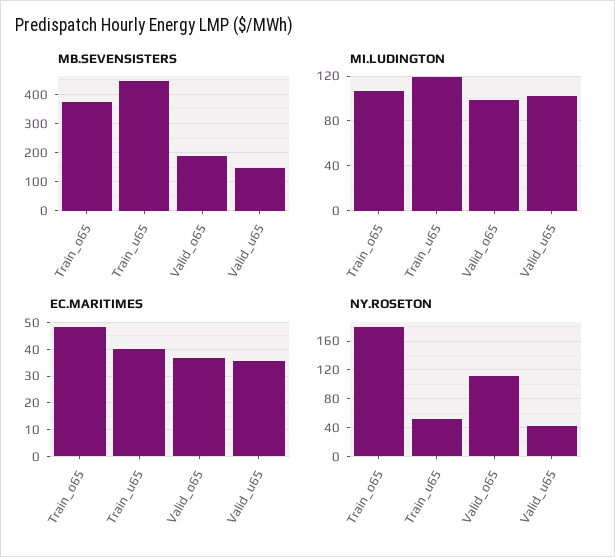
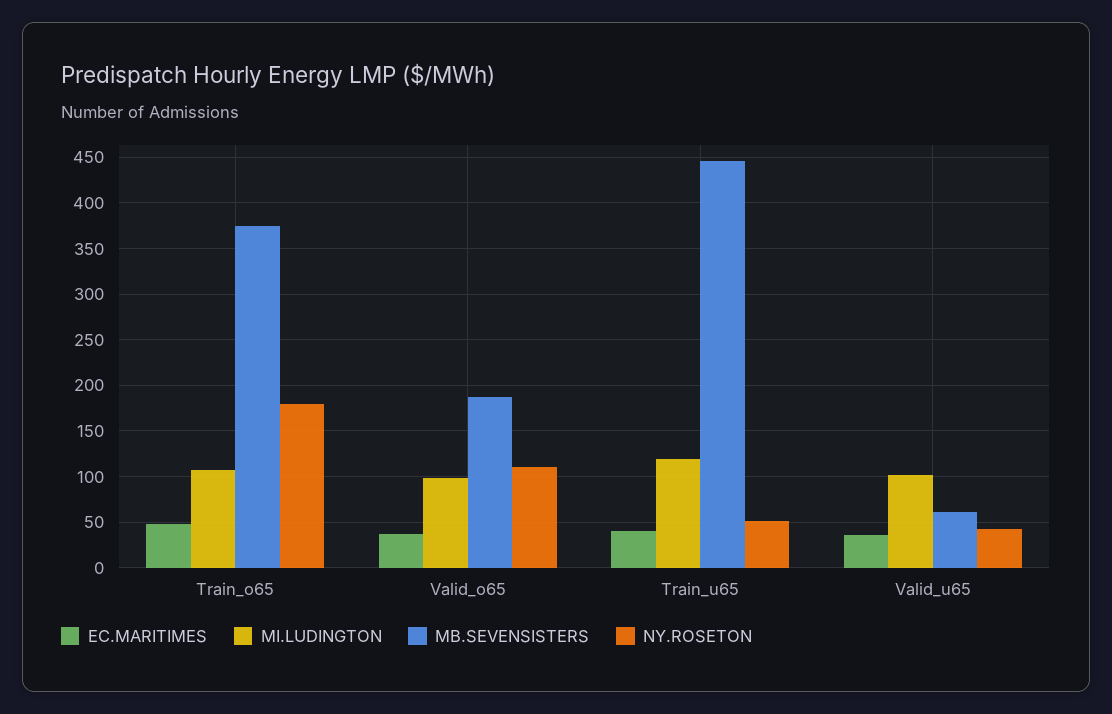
  {
    "MB.SEVENSISTERS": {
      "Train_o65": 370,
      "Train_u65": 450,
      "Valid_o65": 190,
-     "Valid_u65": 150
+     "Valid_u65": 60
    },
    "MI.LUDINGTON": {
      "Train_o65": 110,
      "Train_u65": 120,
      "Valid_o65": 100,
      "Valid_u65": 100
    },
    "EC.MARITIMES": {
      "Train_o65": 47.5,
      "Train_u65": 40,
      "Valid_o65": 37.5,
      "Valid_u65": 35
    },
    "NY.ROSETON": {
      "Train_o65": 180,
      "Train_u65": 50,
      "Valid_o65": 110,
      "Valid_u65": 40
    }
  }

